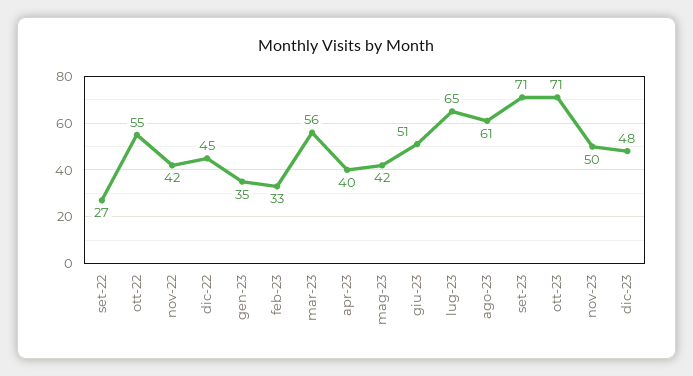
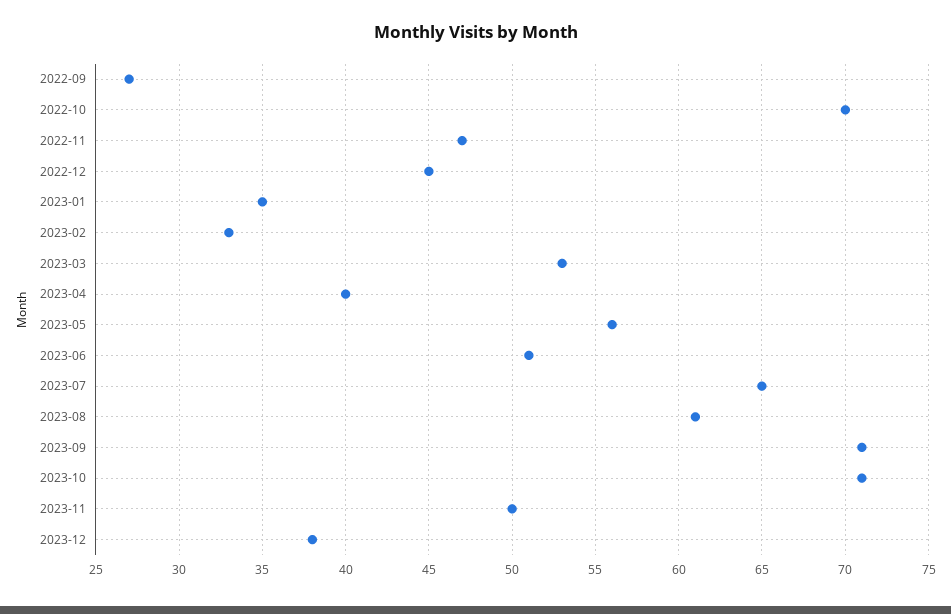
  {
    "set-22": 27,
-   "ott-22": 55,
+   "ott-22": 70,
-   "nov-22": 42,
+   "nov-22": 47,
    "dic-22": 45,
    "gen-23": 35,
    "feb-23": 33,
-   "mar-23": 56,
+   "mar-23": 53,
    "apr-23": 40,
-   "mag-23": 42,
+   "mag-23": 56,
    "giu-23": 51,
    "lug-23": 65,
    "ago-23": 61,
    "set-23": 71,
    "ott-23": 71,
    "nov-23": 50,
-   "dic-23": 48
+   "dic-23": 38
  }

